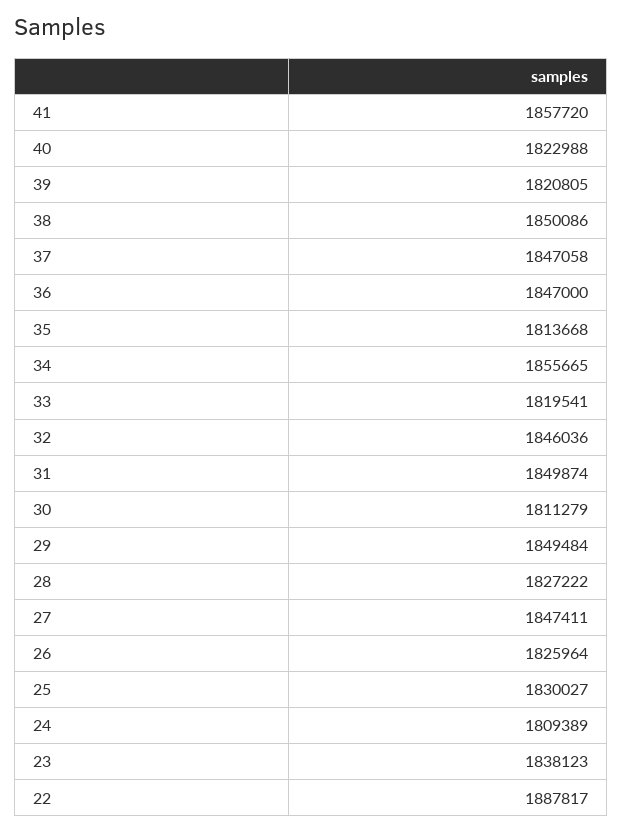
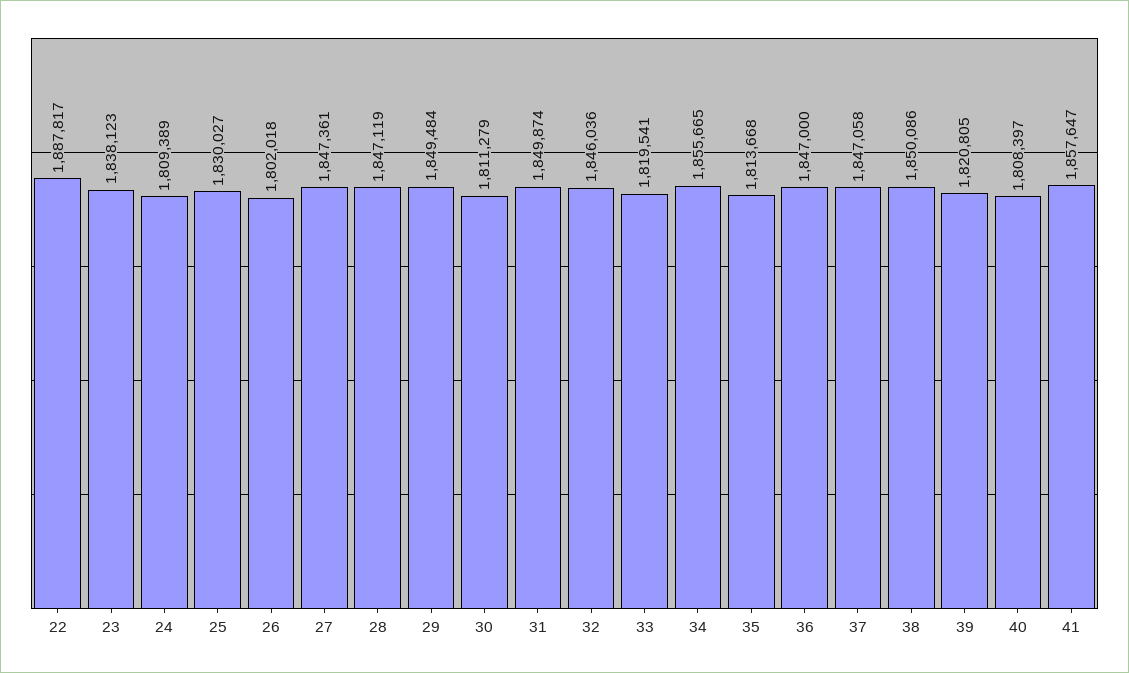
  {
-   "41": 1857720,
+   "41": 1857647,
-   "40": 1822988,
+   "40": 1808397,
    "39": 1820805,
    "38": 1850086,
    "37": 1847058,
    "36": 1847000,
    "35": 1813668,
    "34": 1855665,
    "33": 1819541,
    "32": 1846036,
    "31": 1849874,
    "30": 1811279,
    "29": 1849484,
-   "28": 1827222,
+   "28": 1847119,
-   "27": 1847411,
+   "27": 1847361,
-   "26": 1825964,
+   "26": 1802018,
    "25": 1830027,
    "24": 1809389,
    "23": 1838123,
    "22": 1887817
  }

